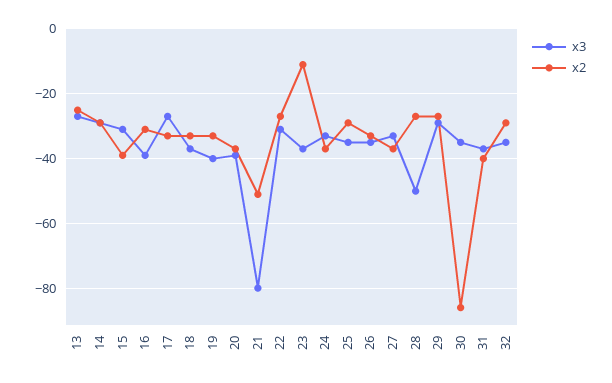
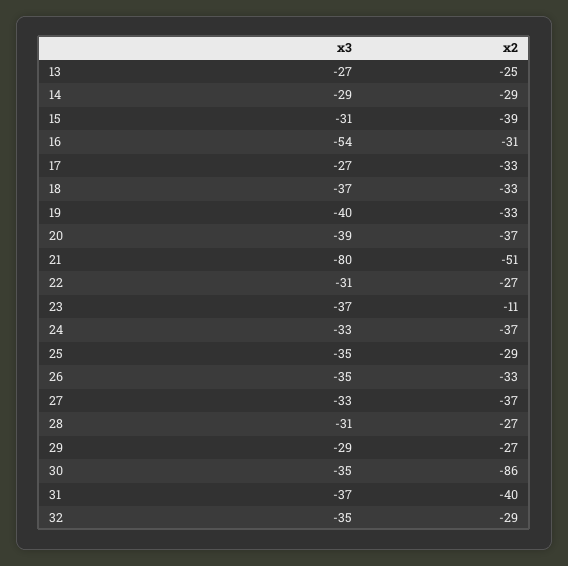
  {
    "x3": {
      "13": -27,
      "14": -29,
      "15": -31,
-     "16": -40,
+     "16": -54,
      "17": -27,
      "18": -37,
      "19": -40,
      "20": -39,
      "21": -80,
      "22": -31,
      "23": -37,
      "24": -33,
      "25": -35,
      "26": -35,
      "27": -33,
-     "28": -50,
+     "28": -31,
      "29": -29,
      "30": -35,
      "31": -37,
      "32": -35
    },
    "x2": {
      "13": -25,
      "14": -29,
      "15": -39,
      "16": -31,
      "17": -33,
      "18": -33,
      "19": -33,
      "20": -37,
      "21": -51,
      "22": -27,
      "23": -11,
      "24": -37,
      "25": -29,
      "26": -33,
      "27": -37,
      "28": -27,
      "29": -27,
      "30": -86,
      "31": -40,
      "32": -29
    }
  }

